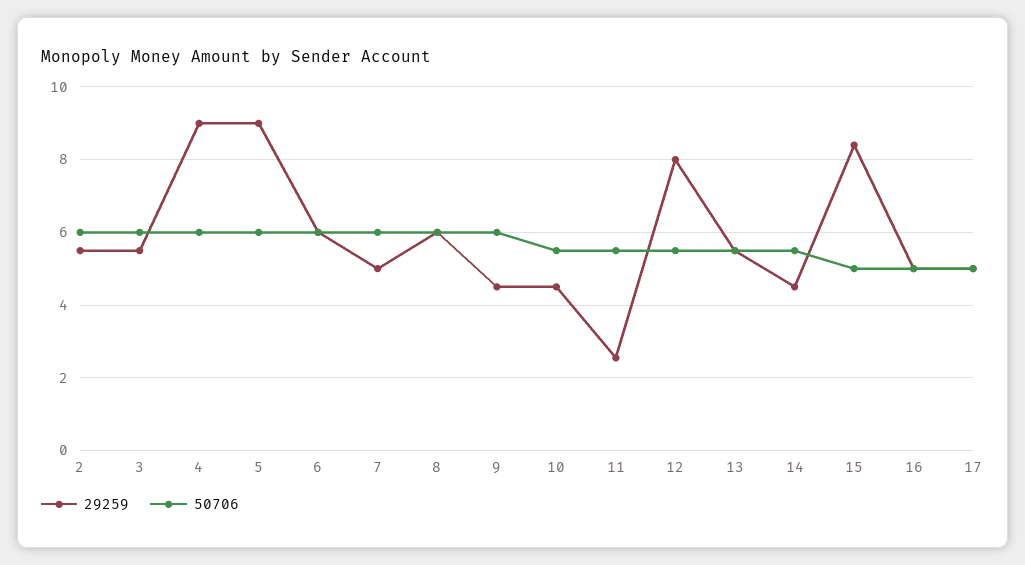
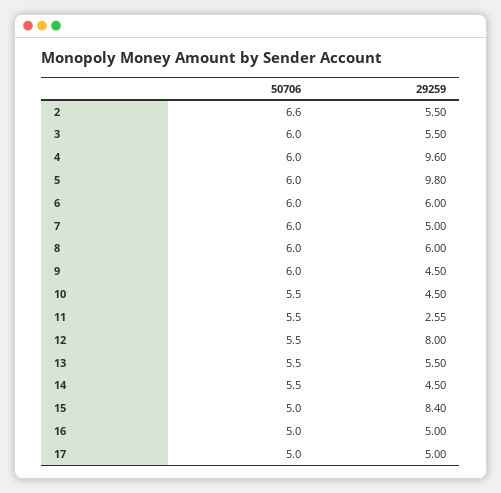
  {
    "29259": {
      "2": 5.5,
      "3": 5.5,
-     "4": 9,
+     "4": 9.6,
-     "5": 9,
+     "5": 9.8,
      "6": 6,
      "7": 5,
      "8": 6,
      "9": 4.5,
      "10": 4.5,
      "11": 2.55,
      "12": 8,
      "13": 5.5,
      "14": 4.5,
      "15": 8.4,
      "16": 5,
      "17": 5
    },
    "50706": {
-     "2": 6,
+     "2": 6.6,
      "3": 6,
      "4": 6,
      "5": 6,
      "6": 6,
      "7": 6,
      "8": 6,
      "9": 6,
      "10": 5.5,
      "11": 5.5,
      "12": 5.5,
      "13": 5.5,
      "14": 5.5,
      "15": 5,
      "16": 5,
      "17": 5
    }
  }

